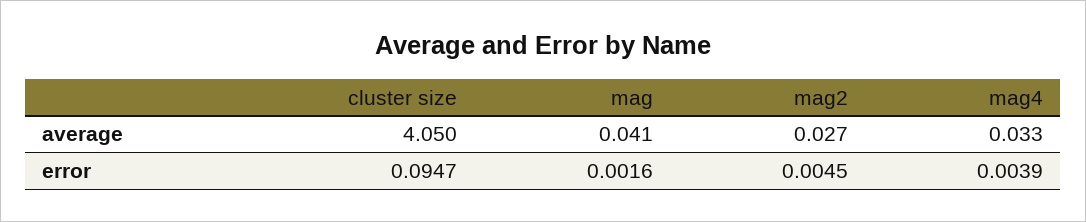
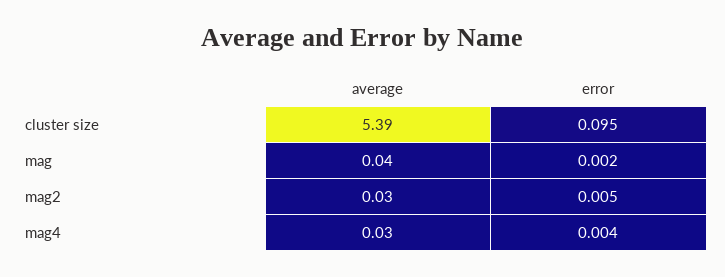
  {
    "cluster size": {
-     "average": 4.05,
+     "average": 5.39,
      "error": 0.0947
    },
    "mag": {
      "average": 0.041,
      "error": 0.0016
    },
    "mag2": {
      "average": 0.027,
      "error": 0.0045
    },
    "mag4": {
      "average": 0.033,
      "error": 0.0039
    }
  }

